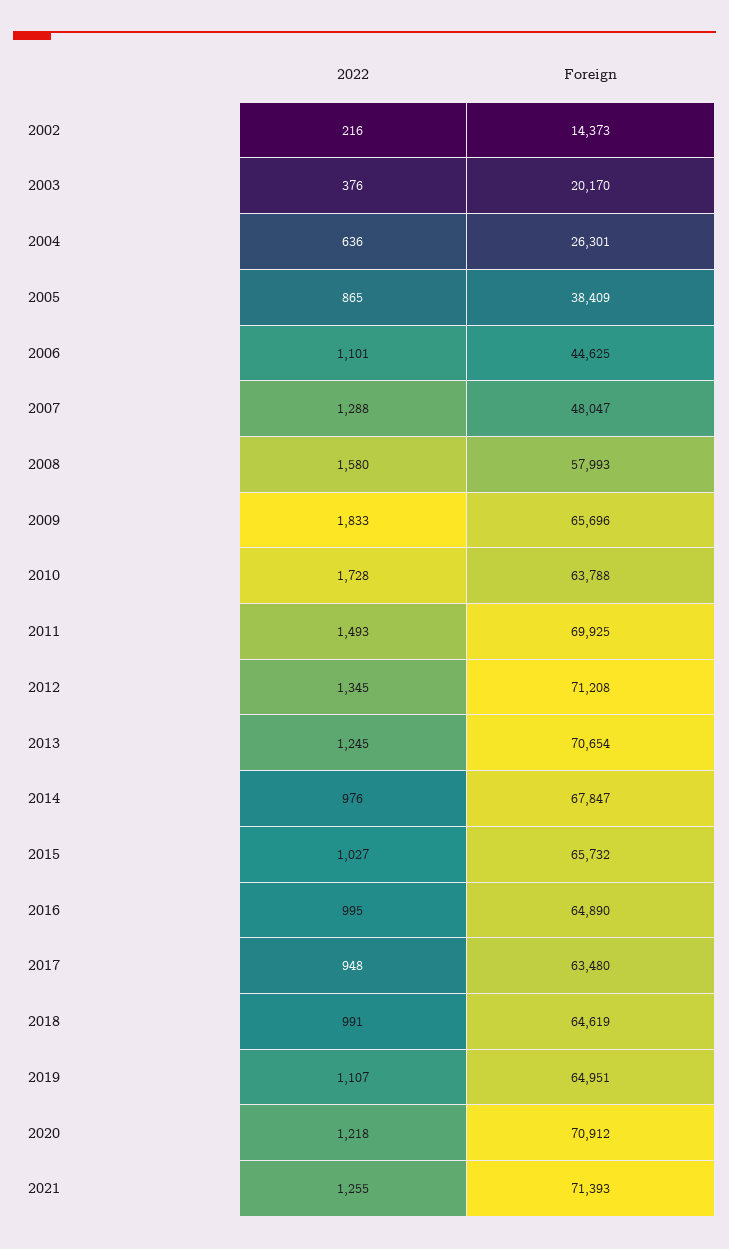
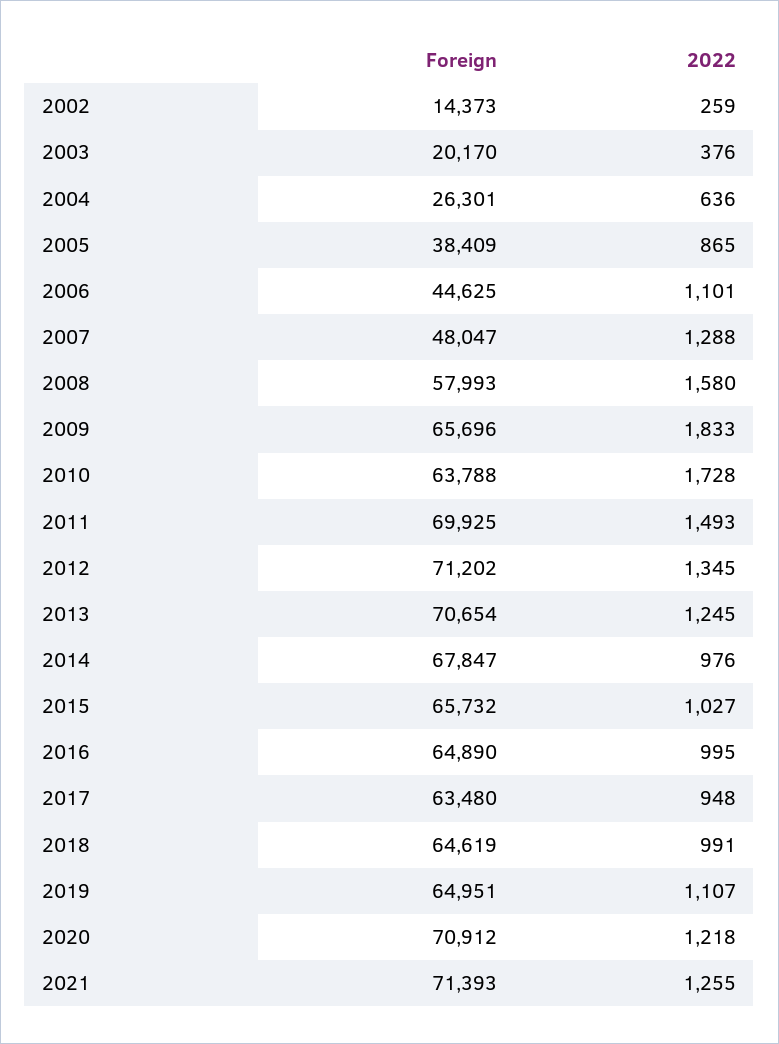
  {
    "2022": {
-     "2002": 216,
+     "2002": 259,
      "2003": 376,
      "2004": 636,
      "2005": 865,
      "2006": 1101,
      "2007": 1288,
      "2008": 1580,
      "2009": 1833,
      "2010": 1728,
      "2011": 1493,
      "2012": 1345,
      "2013": 1245,
      "2014": 976,
      "2015": 1027,
      "2016": 995,
      "2017": 948,
      "2018": 991,
      "2019": 1107,
      "2020": 1218,
      "2021": 1255
    },
    "Foreign": {
      "2002": 14373,
      "2003": 20170,
      "2004": 26301,
      "2005": 38409,
      "2006": 44625,
      "2007": 48047,
      "2008": 57993,
      "2009": 65696,
      "2010": 63788,
      "2011": 69925,
-     "2012": 71208,
+     "2012": 71202,
      "2013": 70654,
      "2014": 67847,
      "2015": 65732,
      "2016": 64890,
      "2017": 63480,
      "2018": 64619,
      "2019": 64951,
      "2020": 70912,
      "2021": 71393
    }
  }

